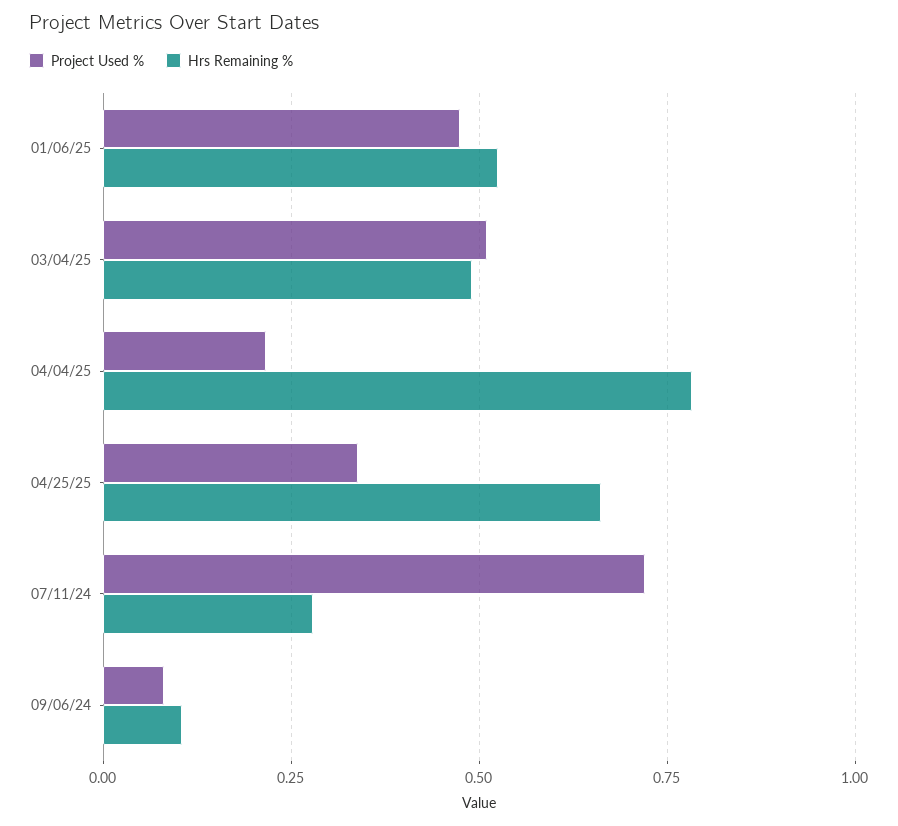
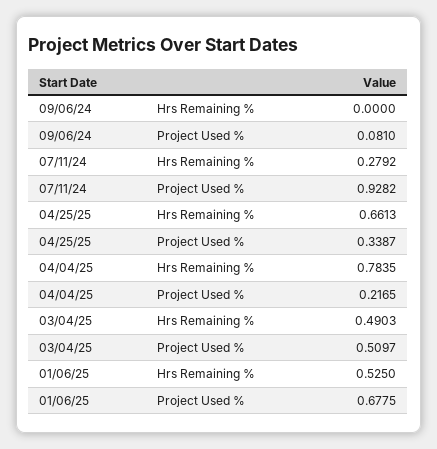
  {
    "Project Used %": {
-     "01/06/25": 0.475,
+     "01/06/25": 0.6775,
      "03/04/25": 0.5097,
      "04/04/25": 0.2165,
      "04/25/25": 0.3387,
-     "07/11/24": 0.725,
+     "07/11/24": 0.9282,
      "09/06/24": 0.081
    },
    "Hrs Remaining %": {
      "01/06/25": 0.525,
      "03/04/25": 0.4903,
      "04/04/25": 0.7835,
      "04/25/25": 0.6613,
      "07/11/24": 0.2792,
-     "09/06/24": 0.1
+     "09/06/24": 0
    }
  }

